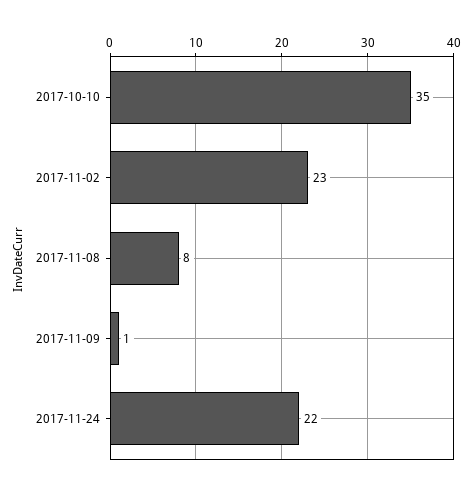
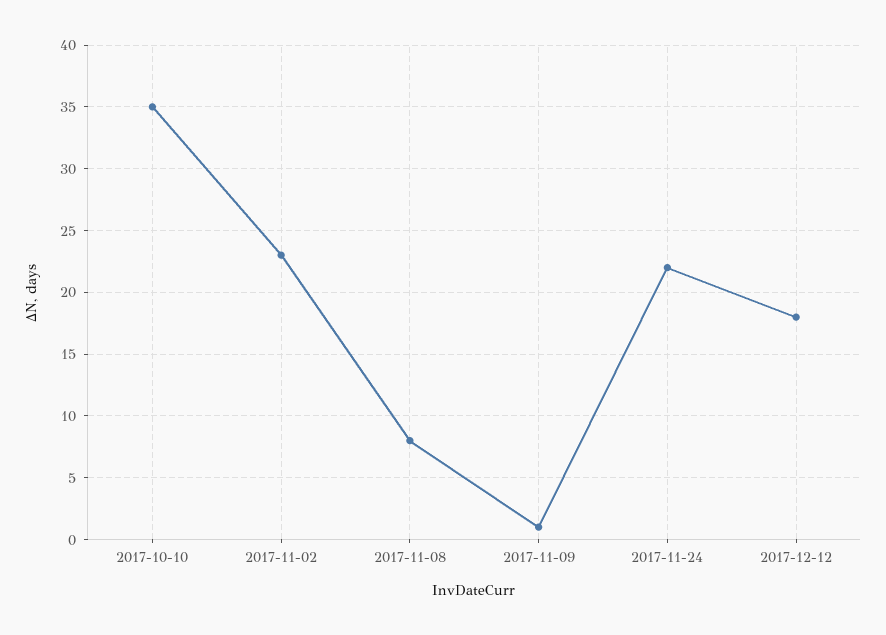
  {
    "2017-10-10": 35,
    "2017-11-02": 23,
    "2017-11-08": 8,
    "2017-11-09": 1,
-   "2017-11-24": 22
+   "2017-11-24": 22,
+   "2017-12-12": 18
  }

